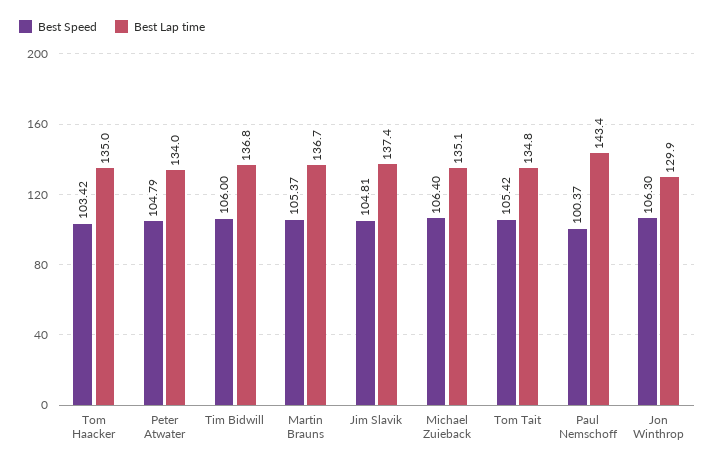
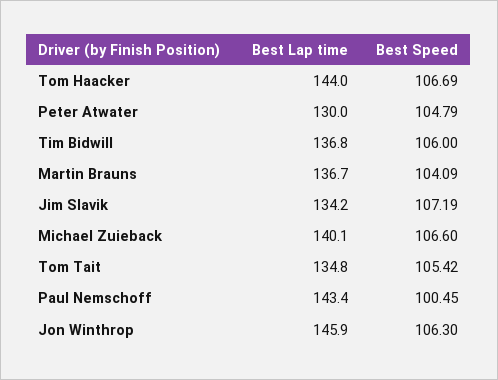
  {
    "Best Speed": {
-     "Tom Haacker": 103.42,
+     "Tom Haacker": 106.69,
      "Peter Atwater": 104.79,
      "Tim Bidwill": 106,
-     "Martin Brauns": 105.37,
+     "Martin Brauns": 104.09,
-     "Jim Slavik": 104.81,
+     "Jim Slavik": 107.19,
-     "Michael Zuieback": 106.4,
+     "Michael Zuieback": 106.6,
      "Tom Tait": 105.42,
-     "Paul Nemschoff": 100.37,
+     "Paul Nemschoff": 100.45,
      "Jon Winthrop": 106.3
    },
    "Best Lap time": {
-     "Tom Haacker": 135,
+     "Tom Haacker": 144,
-     "Peter Atwater": 134,
+     "Peter Atwater": 130,
      "Tim Bidwill": 136.8,
      "Martin Brauns": 136.7,
-     "Jim Slavik": 137.4,
+     "Jim Slavik": 134.2,
-     "Michael Zuieback": 135.1,
+     "Michael Zuieback": 140.1,
      "Tom Tait": 134.8,
      "Paul Nemschoff": 143.4,
-     "Jon Winthrop": 129.9
+     "Jon Winthrop": 145.9
    }
  }

